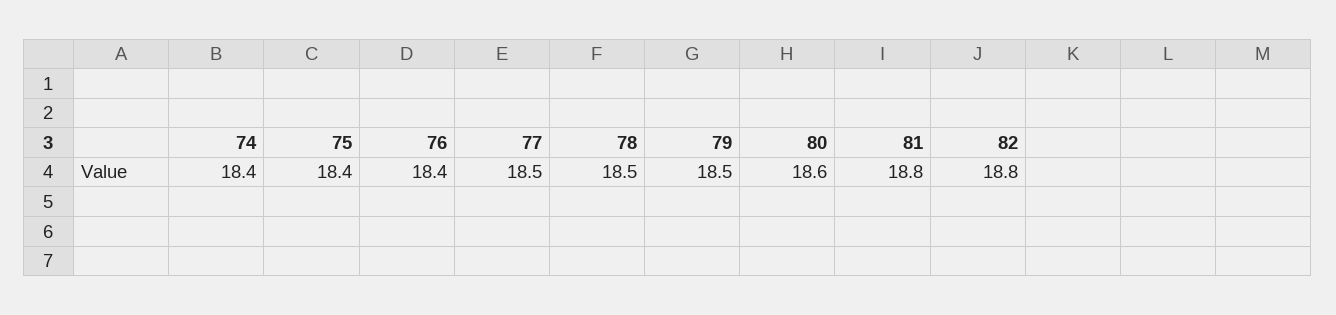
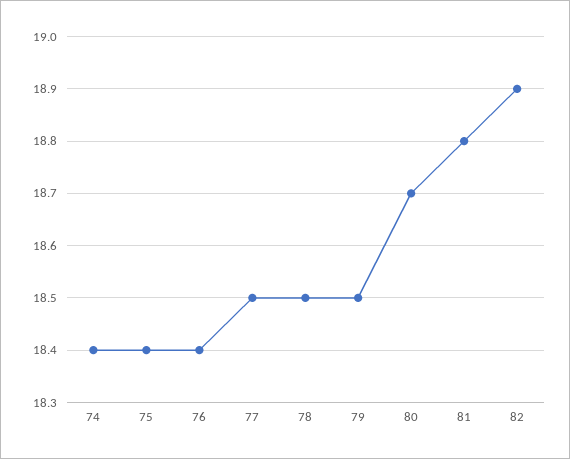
  {
    "74": 18.4,
    "75": 18.4,
    "76": 18.4,
    "77": 18.5,
    "78": 18.5,
    "79": 18.5,
-   "80": 18.6,
+   "80": 18.7,
    "81": 18.8,
-   "82": 18.8
+   "82": 18.9
  }

